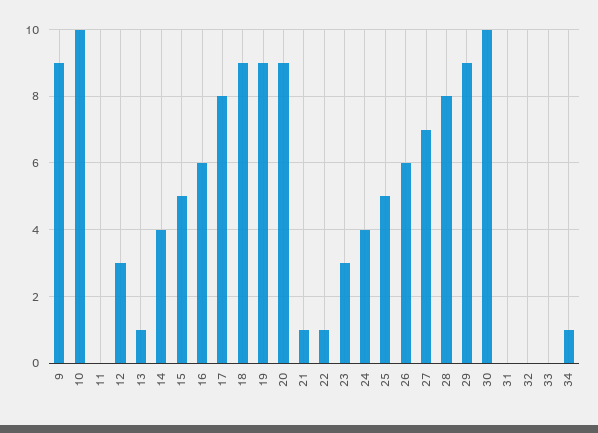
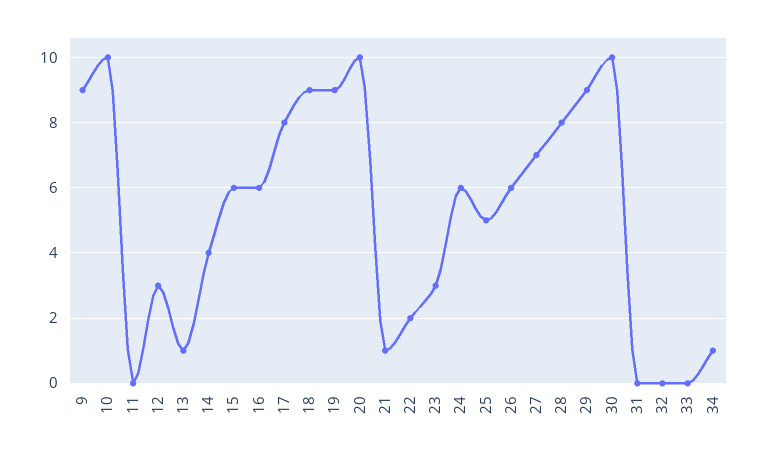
  {
    "9": 9,
    "10": 10,
    "11": 0,
    "12": 3,
    "13": 1,
    "14": 4,
-   "15": 5,
+   "15": 6,
    "16": 6,
    "17": 8,
    "18": 9,
    "19": 9,
-   "20": 9,
+   "20": 10,
    "21": 1,
-   "22": 1,
+   "22": 2,
    "23": 3,
-   "24": 4,
+   "24": 6,
    "25": 5,
    "26": 6,
    "27": 7,
    "28": 8,
    "29": 9,
    "30": 10,
    "31": 0,
    "32": 0,
    "33": 0,
    "34": 1
  }

